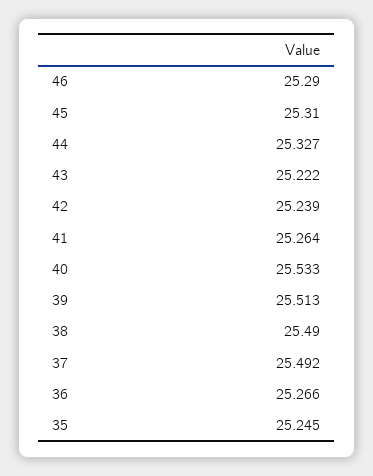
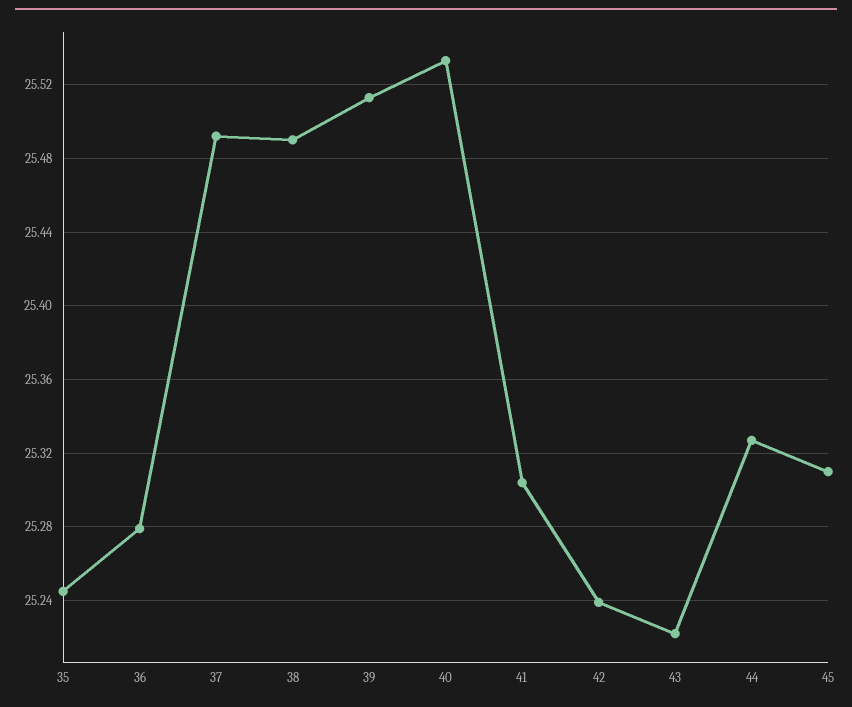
  {
-   "46": 25.29,
    "45": 25.31,
    "44": 25.327,
    "43": 25.222,
    "42": 25.239,
-   "41": 25.264,
+   "41": 25.305,
    "40": 25.533,
    "39": 25.513,
    "38": 25.49,
    "37": 25.492,
-   "36": 25.266,
+   "36": 25.28,
    "35": 25.245
  }

